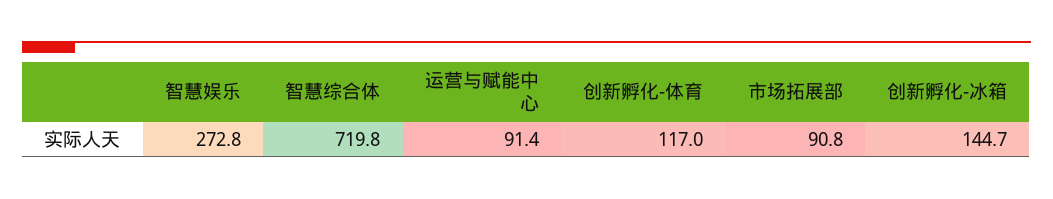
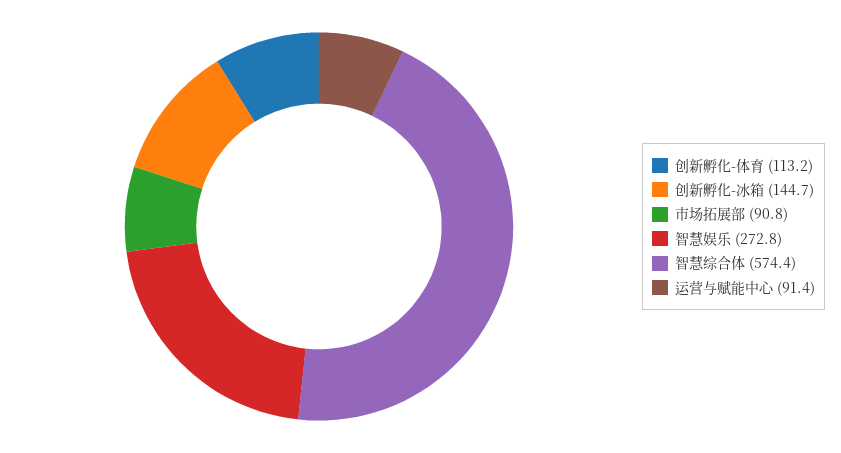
  {
    "智慧娱乐": 272.8,
-   "智慧综合体": 719.8,
+   "智慧综合体": 574.4,
    "运营与赋能中心": 91.4,
-   "创新孵化-体育": 117,
+   "创新孵化-体育": 113.2,
    "市场拓展部": 90.8,
    "创新孵化-冰箱": 144.7
  }

